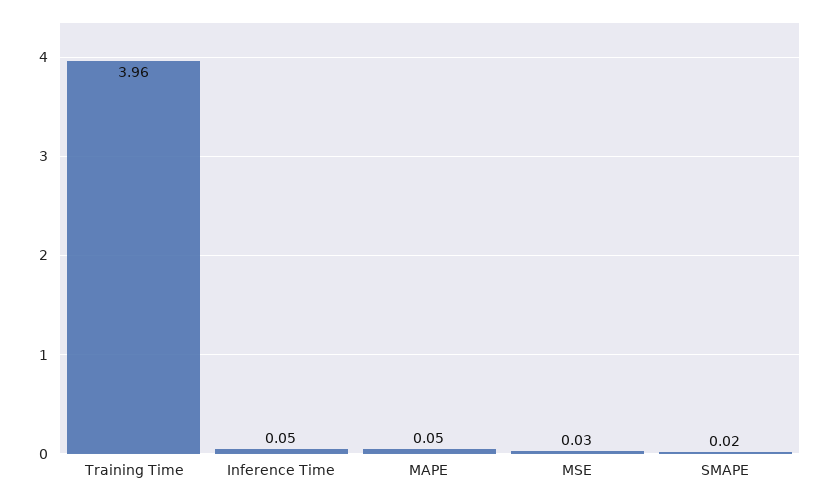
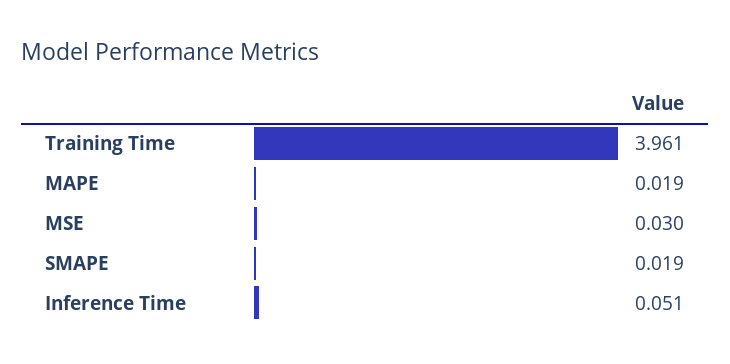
  {
    "Training Time": 3.961,
    "Inference Time": 0.051,
-   "MAPE": 0.05,
+   "MAPE": 0.019,
    "MSE": 0.03,
    "SMAPE": 0.019
  }

